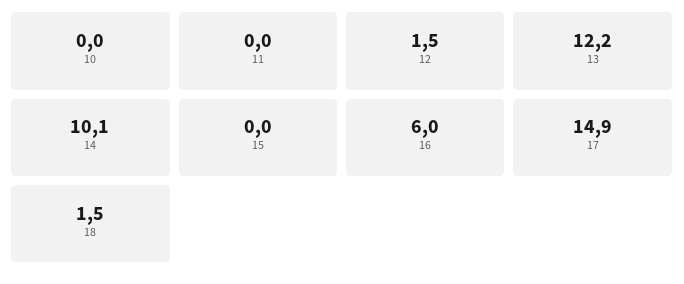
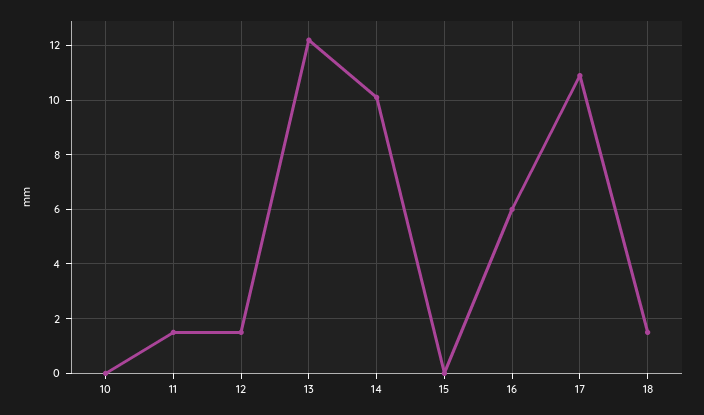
  {
    "10": 0,
-   "11": 0,
+   "11": 1.5,
    "12": 1.5,
    "13": 12.2,
    "14": 10.1,
    "15": 0,
    "16": 6,
-   "17": 14.9,
+   "17": 11,
    "18": 1.5
  }

